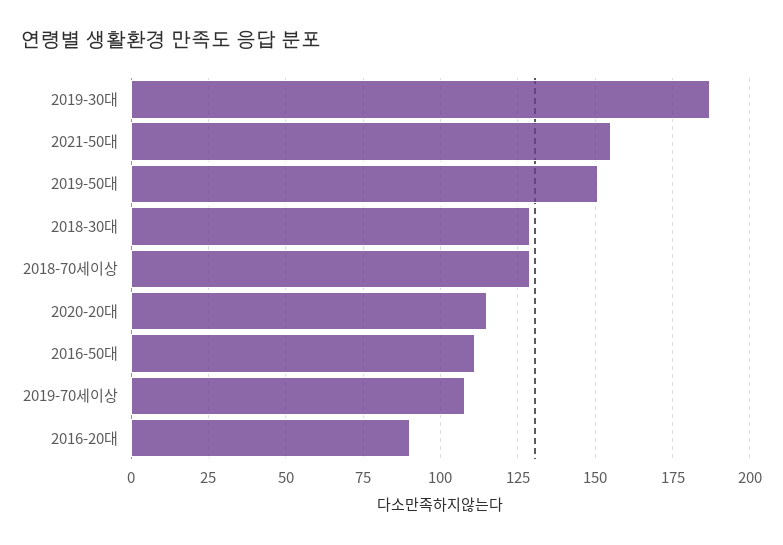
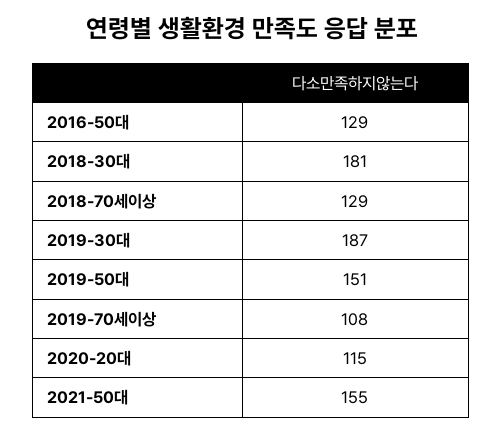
  {
    "2019-30대": 187,
    "2021-50대": 155,
    "2019-50대": 151,
-   "2018-30대": 130,
+   "2018-30대": 181,
    "2018-70세이상": 129,
    "2020-20대": 115,
-   "2016-50대": 110,
+   "2016-50대": 129,
-   "2019-70세이상": 108,
+   "2019-70세이상": 108
-   "2016-20대": 90
  }

